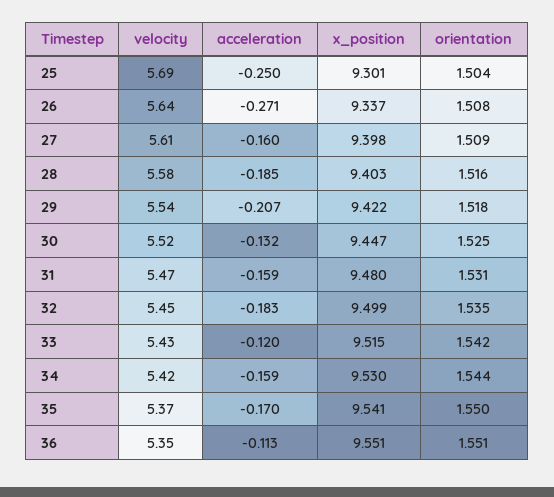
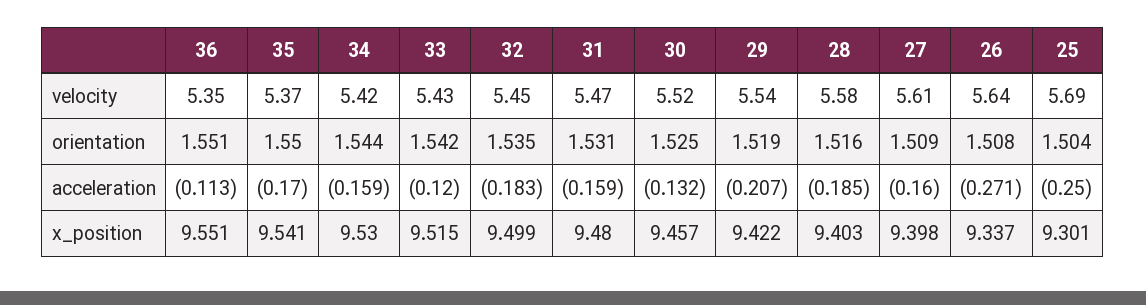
  {
    "velocity": {
      "25": 5.69,
      "26": 5.64,
      "27": 5.61,
      "28": 5.58,
      "29": 5.54,
      "30": 5.52,
      "31": 5.47,
      "32": 5.45,
      "33": 5.43,
      "34": 5.42,
      "35": 5.37,
      "36": 5.35
    },
    "acceleration": {
      "25": -0.25,
      "26": -0.271,
      "27": -0.16,
      "28": -0.185,
      "29": -0.207,
      "30": -0.132,
      "31": -0.159,
      "32": -0.183,
      "33": -0.12,
      "34": -0.159,
      "35": -0.17,
      "36": -0.113
    },
    "x_position": {
      "25": 9.301,
      "26": 9.337,
      "27": 9.398,
      "28": 9.403,
      "29": 9.422,
-     "30": 9.447,
+     "30": 9.457,
      "31": 9.48,
      "32": 9.499,
      "33": 9.515,
      "34": 9.53,
      "35": 9.541,
      "36": 9.551
    },
    "orientation": {
      "25": 1.504,
      "26": 1.508,
      "27": 1.509,
      "28": 1.516,
-     "29": 1.518,
+     "29": 1.519,
      "30": 1.525,
      "31": 1.531,
      "32": 1.535,
      "33": 1.542,
      "34": 1.544,
      "35": 1.55,
      "36": 1.551
    }
  }

